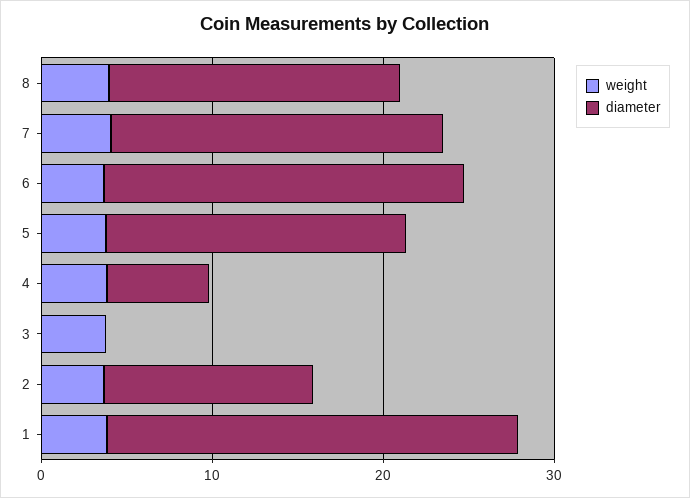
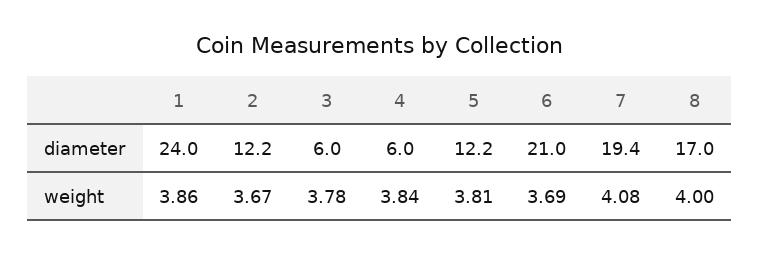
  {
    "weight": {
      "8": 4,
      "7": 4.08,
      "6": 3.69,
      "5": 3.81,
      "4": 3.84,
      "3": 3.78,
      "2": 3.67,
      "1": 3.86
    },
    "diameter": {
      "8": 17,
      "7": 19.4,
      "6": 21,
-     "5": 18,
+     "5": 12.2,
      "4": 6,
-     "3": 0,
+     "3": 6,
      "2": 12.2,
      "1": 24
    }
  }

